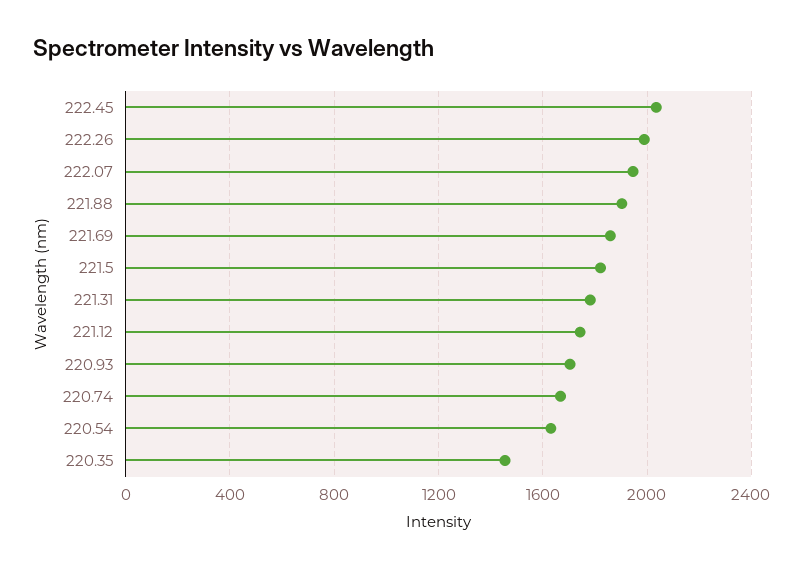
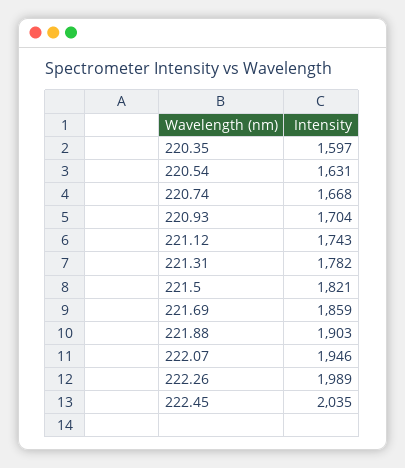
  {
    "222.45": 2035,
    "222.26": 1989,
    "222.07": 1946,
    "221.88": 1903,
    "221.69": 1859,
    "221.5": 1821,
    "221.31": 1782,
    "221.12": 1743,
    "220.93": 1704,
    "220.74": 1668,
    "220.54": 1631,
-   "220.35": 1450
+   "220.35": 1597
  }

